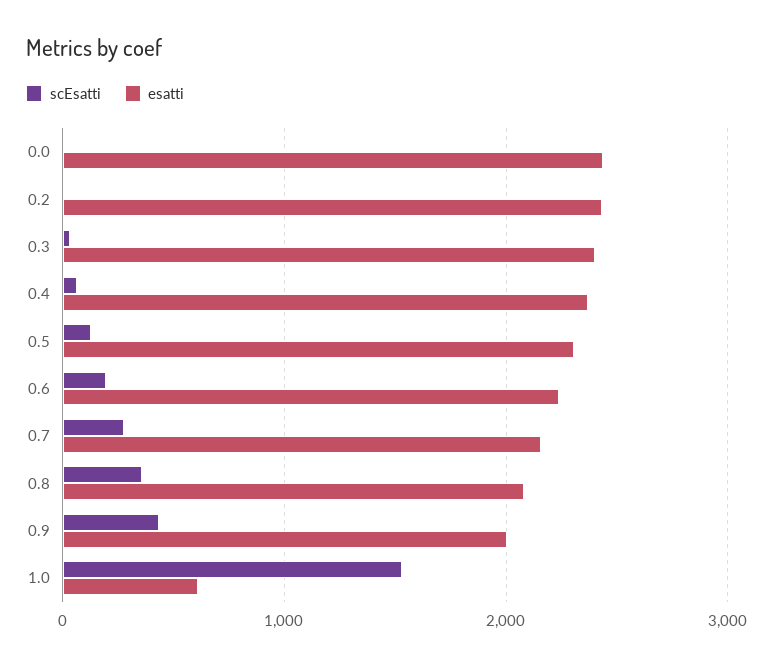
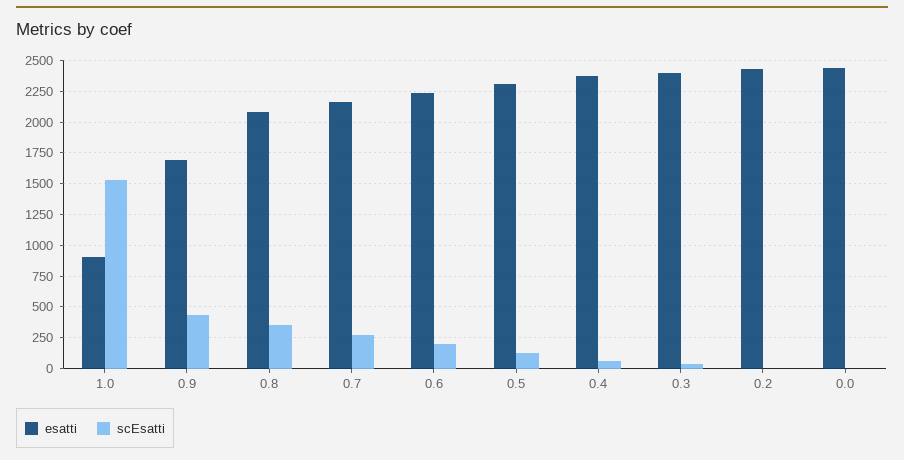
  {
    "scEsatti": {
      "0.0": 0,
      "0.2": 0,
      "0.3": 50,
      "0.4": 50,
      "0.5": 150,
      "0.6": 200,
      "0.7": 300,
      "0.8": 350,
      "0.9": 450,
      "1.0": 1550
    },
    "esatti": {
      "0.0": 2450,
      "0.2": 2450,
      "0.3": 2400,
      "0.4": 2350,
      "0.5": 2300,
      "0.6": 2250,
      "0.7": 2150,
      "0.8": 2100,
-     "0.9": 2000,
+     "0.9": 1700,
-     "1.0": 600
+     "1.0": 900
    }
  }

